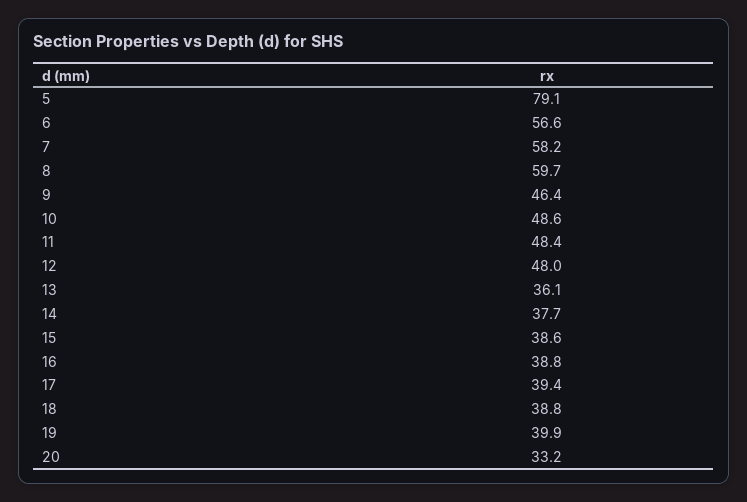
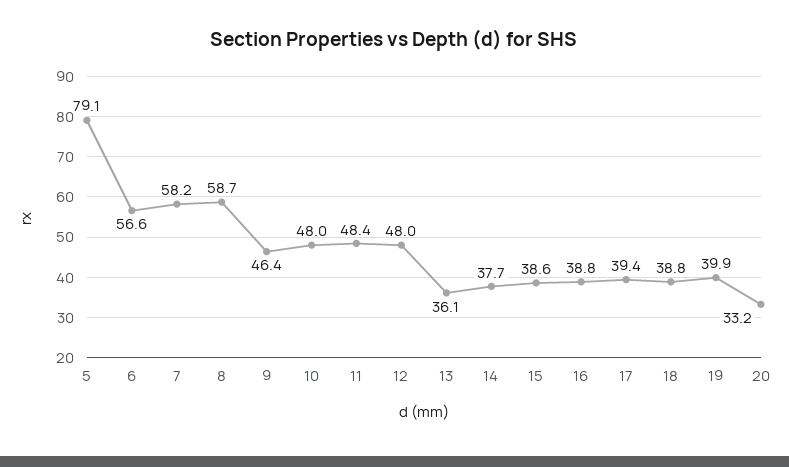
  {
    "5": 79.1,
    "6": 56.6,
    "7": 58.2,
-   "8": 59.7,
+   "8": 58.7,
    "9": 46.4,
-   "10": 48.6,
+   "10": 48,
    "11": 48.4,
    "12": 48,
    "13": 36.1,
    "14": 37.7,
    "15": 38.6,
    "16": 38.8,
    "17": 39.4,
    "18": 38.8,
    "19": 39.9,
    "20": 33.2
  }

